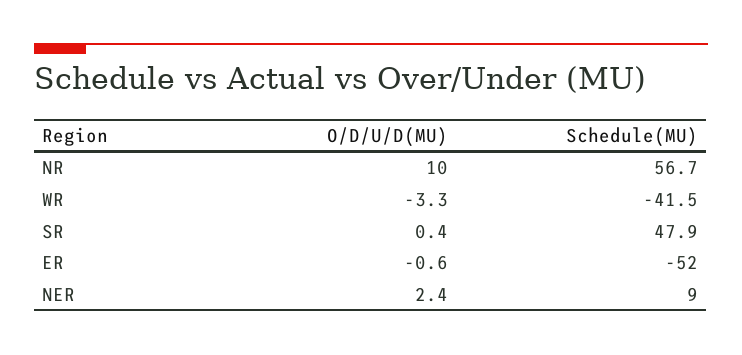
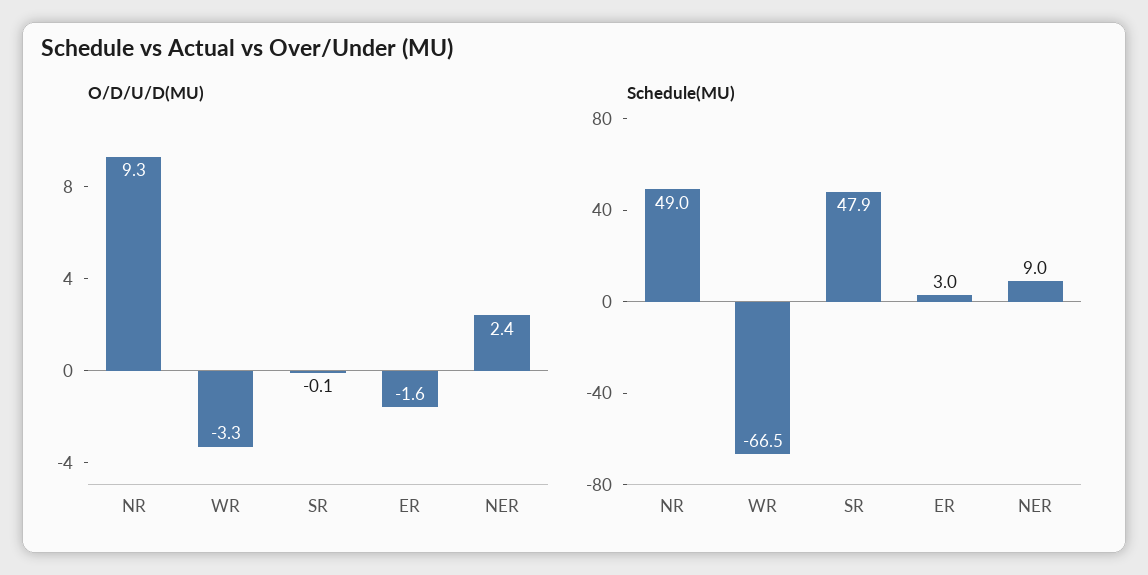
  {
    "O/D/U/D(MU)": {
-     "NR": 10,
+     "NR": 9.3,
      "WR": -3.3,
-     "SR": 0.4,
+     "SR": -0.1,
-     "ER": -0.6,
+     "ER": -1.6,
      "NER": 2.4
    },
    "Schedule(MU)": {
-     "NR": 56.7,
+     "NR": 49,
-     "WR": -41.5,
+     "WR": -66.5,
      "SR": 47.9,
-     "ER": -52,
+     "ER": 3,
      "NER": 9
    }
  }

